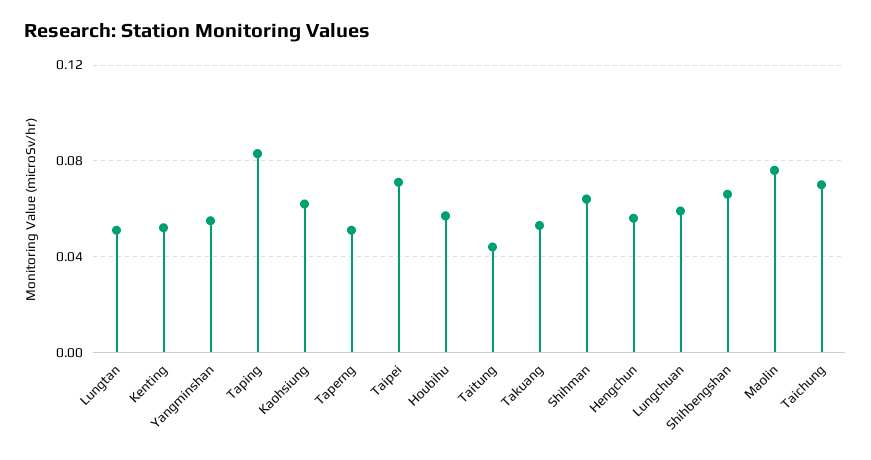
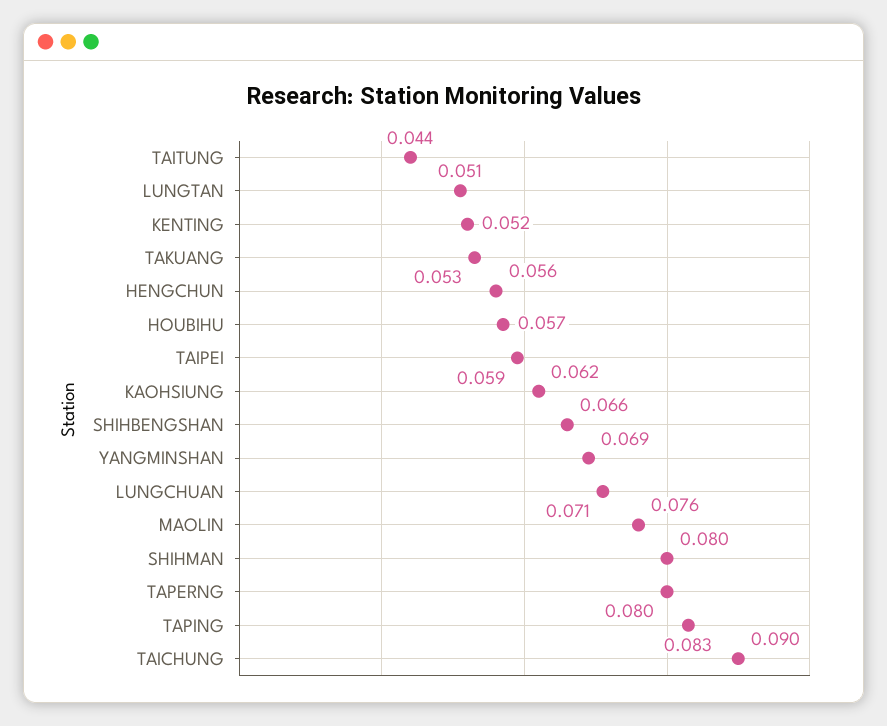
  {
    "Lungtan": 0.051,
    "Kenting": 0.052,
-   "Yangminshan": 0.055,
+   "Yangminshan": 0.069,
    "Taping": 0.083,
    "Kaohsiung": 0.062,
-   "Taperng": 0.05,
+   "Taperng": 0.08,
-   "Taipei": 0.07,
+   "Taipei": 0.059,
    "Houbihu": 0.057,
    "Taitung": 0.044,
    "Takuang": 0.053,
-   "Shihman": 0.065,
+   "Shihman": 0.08,
    "Hengchun": 0.056,
-   "Lungchuan": 0.06,
+   "Lungchuan": 0.071,
    "Shihbengshan": 0.066,
    "Maolin": 0.076,
-   "Taichung": 0.07
+   "Taichung": 0.09
  }

